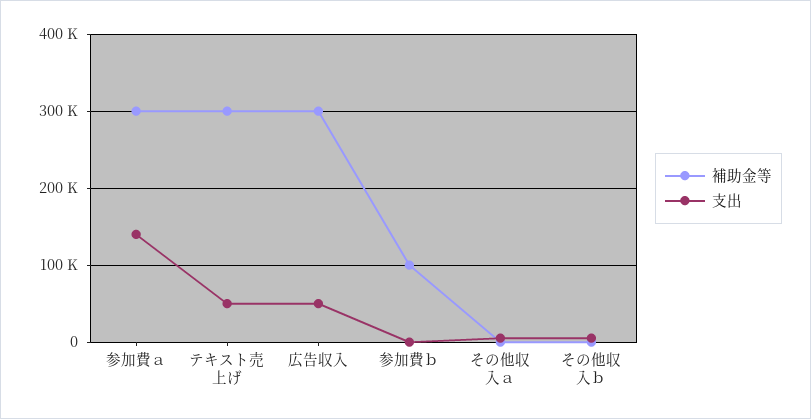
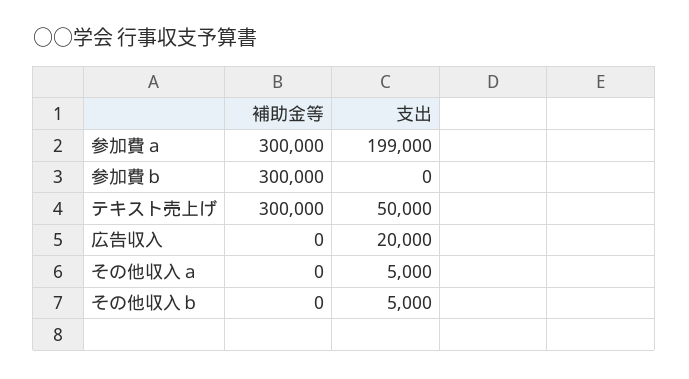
  {
    "補助金等": {
      "参加費ａ": 300000,
      "テキスト売上げ": 300000,
-     "広告収入": 300000,
+     "広告収入": 0,
-     "参加費ｂ": 100000,
+     "参加費ｂ": 300000,
      "その他収入ａ": 0,
      "その他収入ｂ": 0
    },
    "支出": {
-     "参加費ａ": 140000,
+     "参加費ａ": 199000,
      "テキスト売上げ": 50000,
-     "広告収入": 50000,
+     "広告収入": 20000,
      "参加費ｂ": 0,
      "その他収入ａ": 5000,
      "その他収入ｂ": 5000
    }
  }

